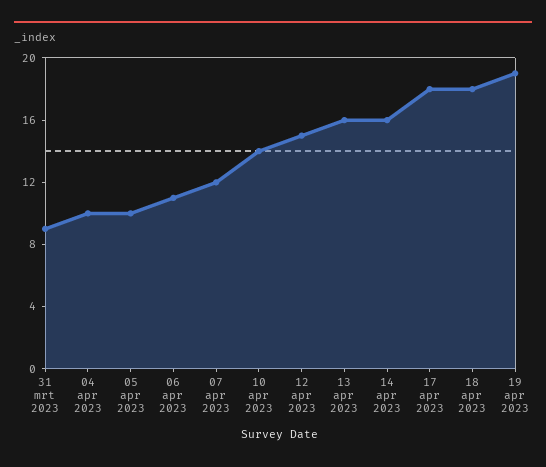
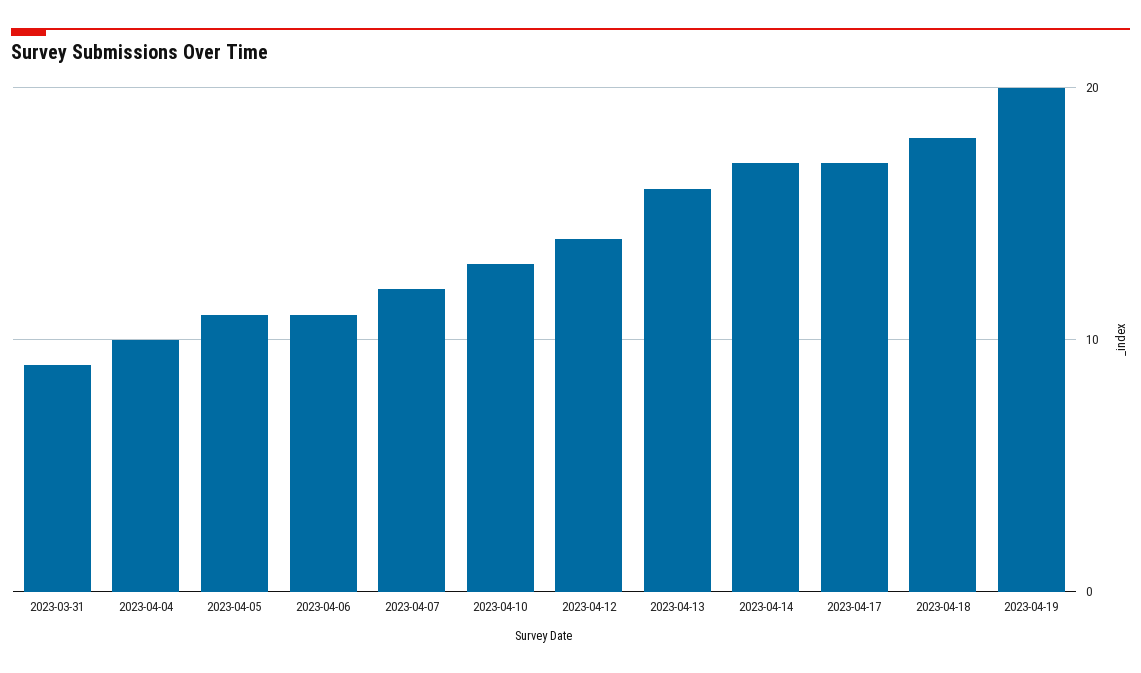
  {
    "31 mrt 2023": 9,
    "04 apr 2023": 10,
-   "05 apr 2023": 10,
+   "05 apr 2023": 11,
    "06 apr 2023": 11,
    "07 apr 2023": 12,
-   "10 apr 2023": 14,
+   "10 apr 2023": 13,
-   "12 apr 2023": 15,
+   "12 apr 2023": 14,
    "13 apr 2023": 16,
-   "14 apr 2023": 16,
+   "14 apr 2023": 17,
-   "17 apr 2023": 18,
+   "17 apr 2023": 17,
    "18 apr 2023": 18,
-   "19 apr 2023": 19
+   "19 apr 2023": 20
  }

